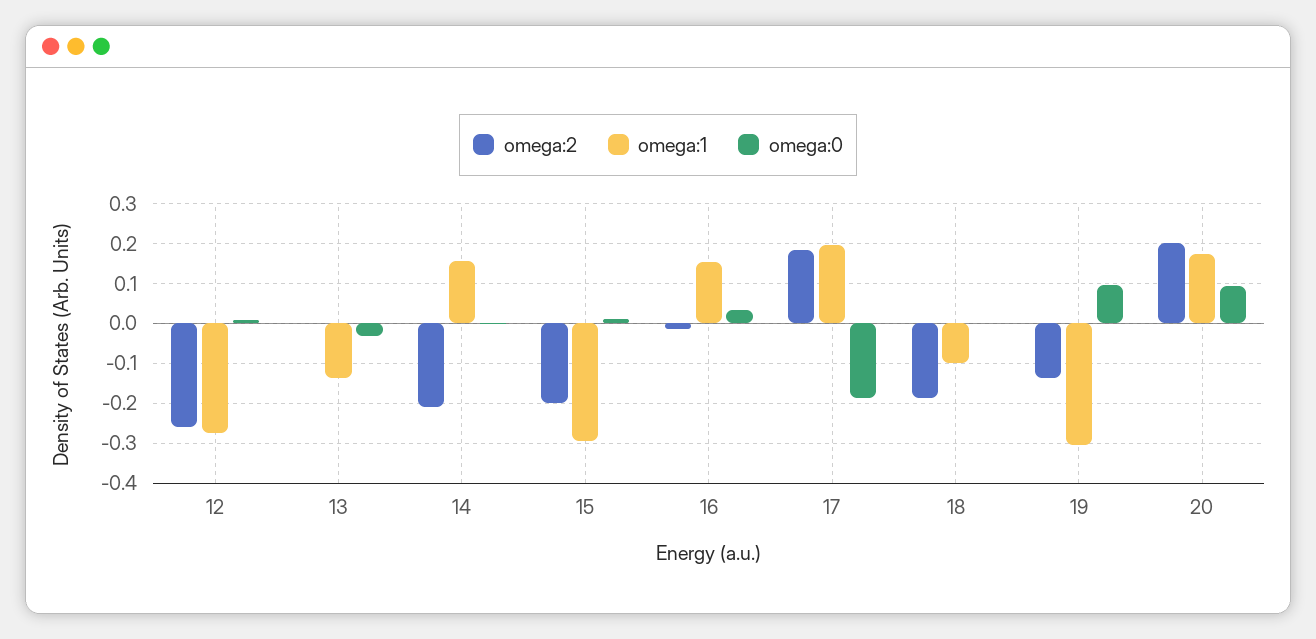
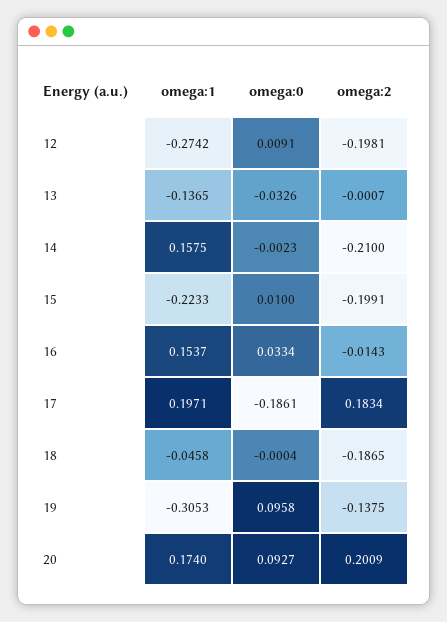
  {
    "omega:2": {
-     "12": -0.26,
+     "12": -0.1981,
      "13": -0.0007,
      "14": -0.21,
      "15": -0.1991,
      "16": -0.0143,
      "17": 0.1834,
      "18": -0.1865,
      "19": -0.1375,
      "20": 0.2009
    },
    "omega:1": {
      "12": -0.2742,
      "13": -0.1365,
      "14": 0.1575,
-     "15": -0.3,
+     "15": -0.2233,
      "16": 0.1537,
      "17": 0.1971,
-     "18": -0.1,
+     "18": -0.0458,
      "19": -0.3053,
      "20": 0.174
    },
    "omega:0": {
      "12": 0.0091,
      "13": -0.0326,
      "14": -0.0023,
      "15": 0.01,
      "16": 0.0334,
      "17": -0.1861,
      "18": -0.0004,
      "19": 0.0958,
      "20": 0.0927
    }
  }

